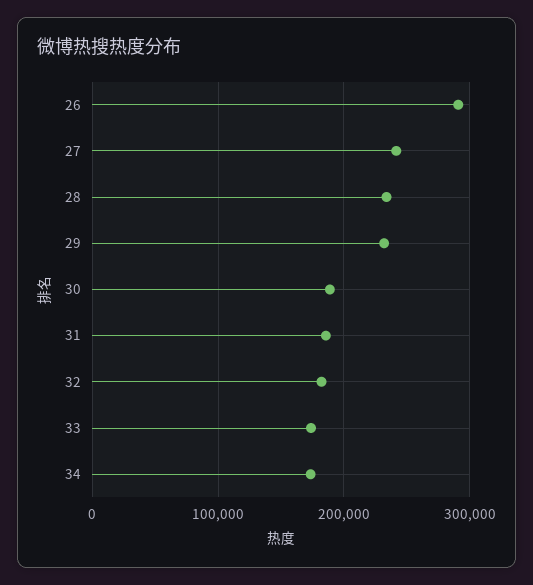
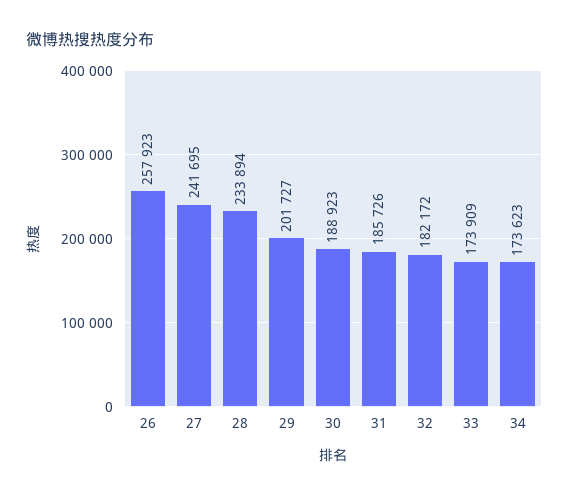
  {
-   "26": 290000,
+   "26": 257923,
    "27": 241695,
    "28": 233894,
-   "29": 230000,
+   "29": 201727,
    "30": 188923,
    "31": 185726,
    "32": 182172,
    "33": 173909,
    "34": 173623
  }

